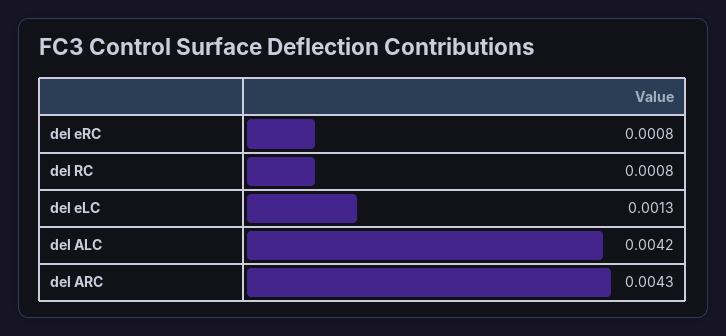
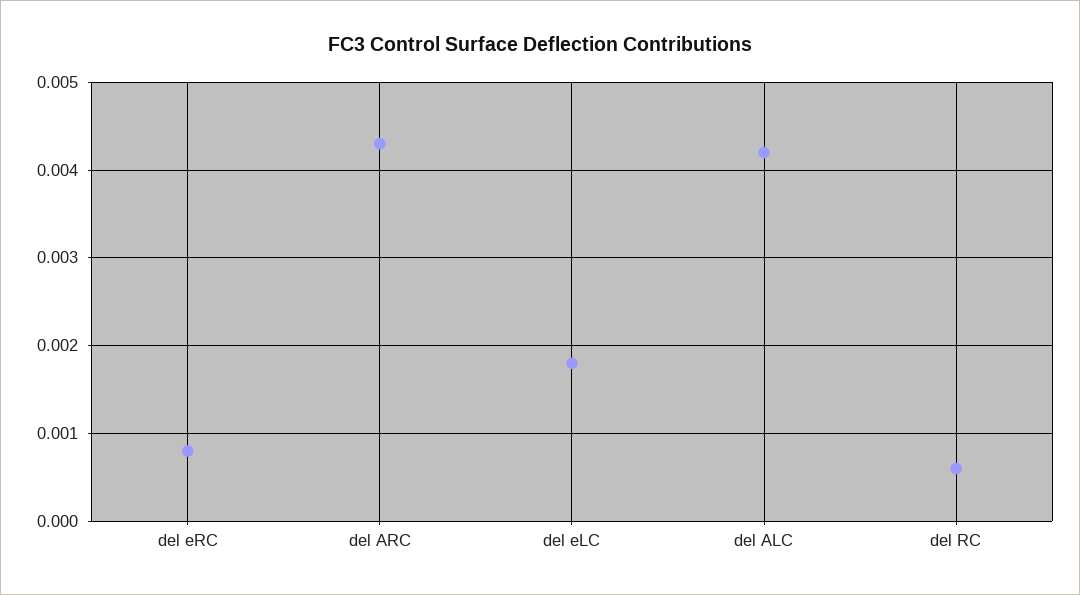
  {
    "del eRC": 0.0008,
-   "del RC": 0.0008,
+   "del RC": 0.0006,
-   "del eLC": 0.0013,
+   "del eLC": 0.0018,
    "del ALC": 0.0042,
    "del ARC": 0.0043
  }

